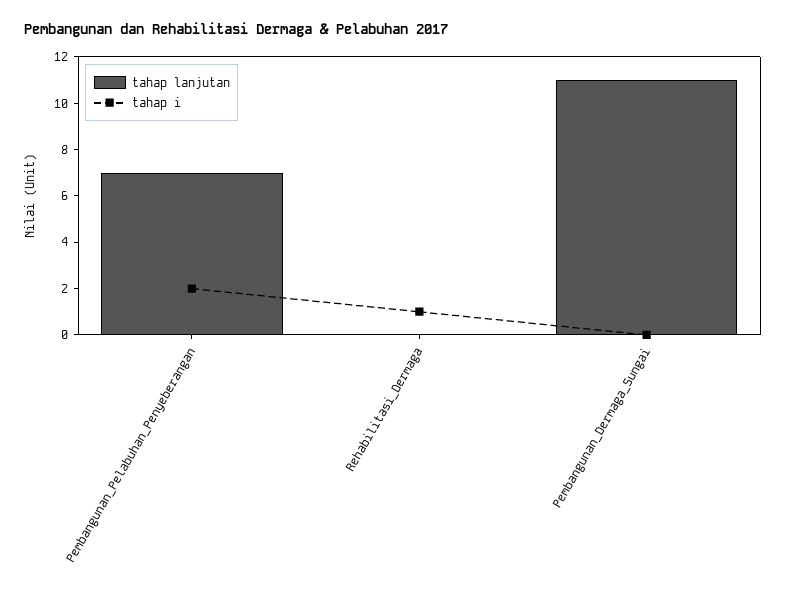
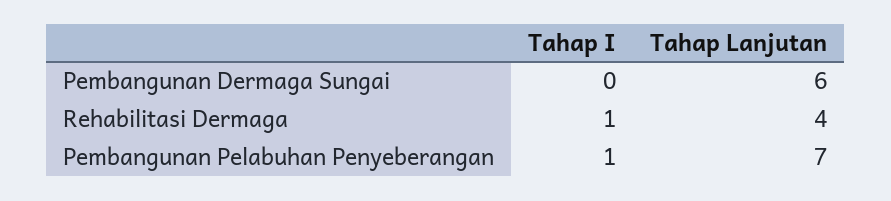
  {
    "tahap lanjutan": {
      "Pembangunan_Pelabuhan_Penyeberangan": 7,
-     "Rehabilitasi_Dermaga": 0,
+     "Rehabilitasi_Dermaga": 4,
-     "Pembangunan_Dermaga_Sungai": 11
+     "Pembangunan_Dermaga_Sungai": 6
    },
    "tahap i": {
-     "Pembangunan_Pelabuhan_Penyeberangan": 2,
+     "Pembangunan_Pelabuhan_Penyeberangan": 1,
      "Rehabilitasi_Dermaga": 1,
      "Pembangunan_Dermaga_Sungai": 0
    }
  }

